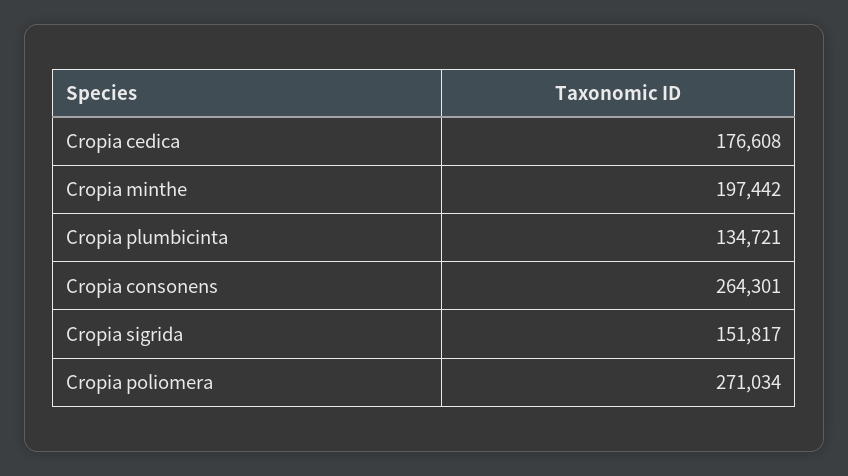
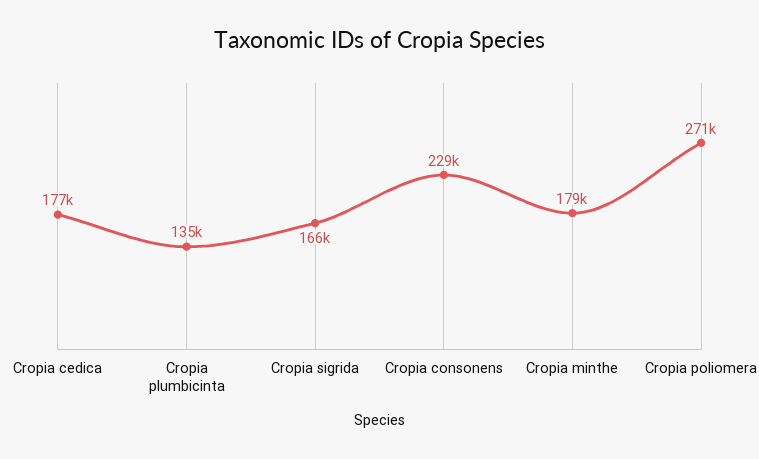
  {
    "Cropia cedica": 176608,
-   "Cropia minthe": 197442,
+   "Cropia minthe": 179000,
    "Cropia plumbicinta": 134721,
-   "Cropia consonens": 264301,
+   "Cropia consonens": 229000,
-   "Cropia sigrida": 151817,
+   "Cropia sigrida": 166000,
    "Cropia poliomera": 271034
  }

